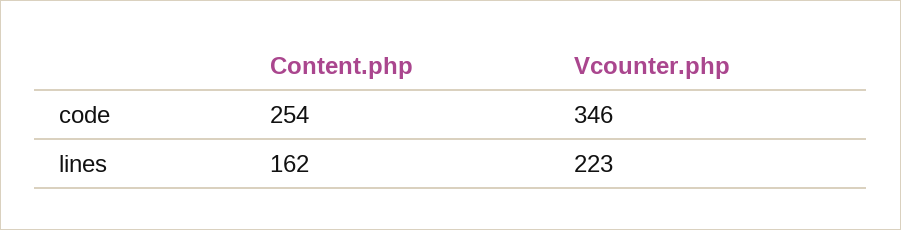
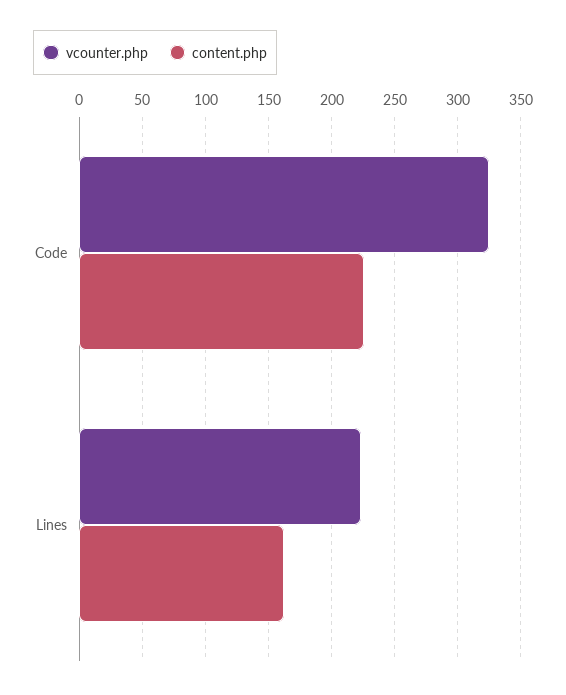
  {
    "Content.php": {
-     "code": 254,
+     "code": 225,
      "lines": 162
    },
    "Vcounter.php": {
-     "code": 346,
+     "code": 325,
      "lines": 223
    }
  }

